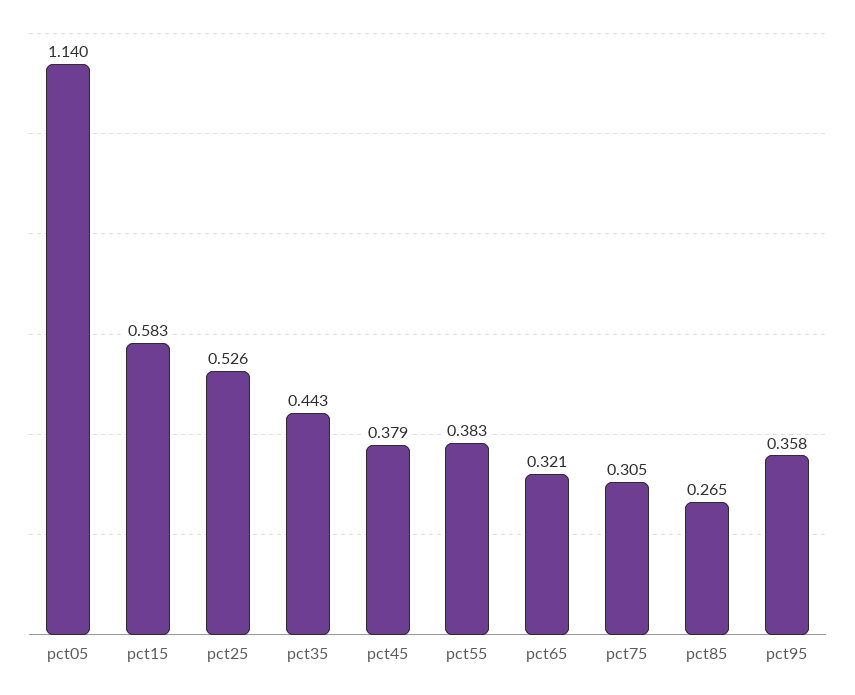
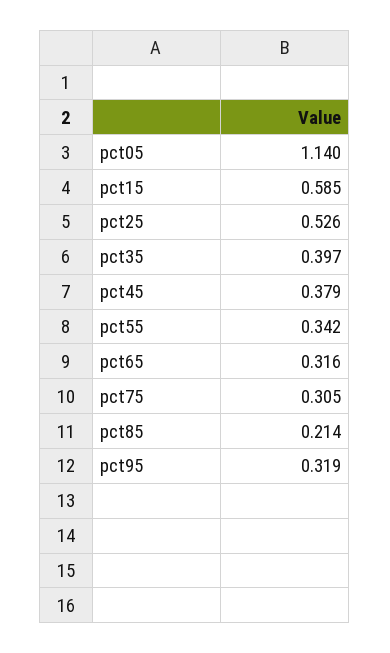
  {
    "pct05": 1.14,
-   "pct15": 0.583,
+   "pct15": 0.585,
    "pct25": 0.526,
-   "pct35": 0.443,
+   "pct35": 0.397,
    "pct45": 0.379,
-   "pct55": 0.383,
+   "pct55": 0.342,
-   "pct65": 0.321,
+   "pct65": 0.316,
    "pct75": 0.305,
-   "pct85": 0.265,
+   "pct85": 0.214,
-   "pct95": 0.358
+   "pct95": 0.319
  }

